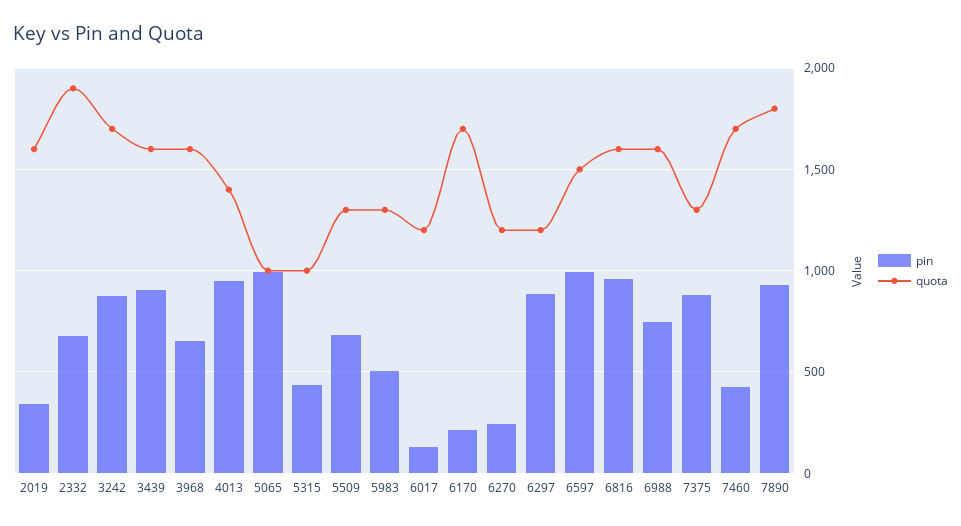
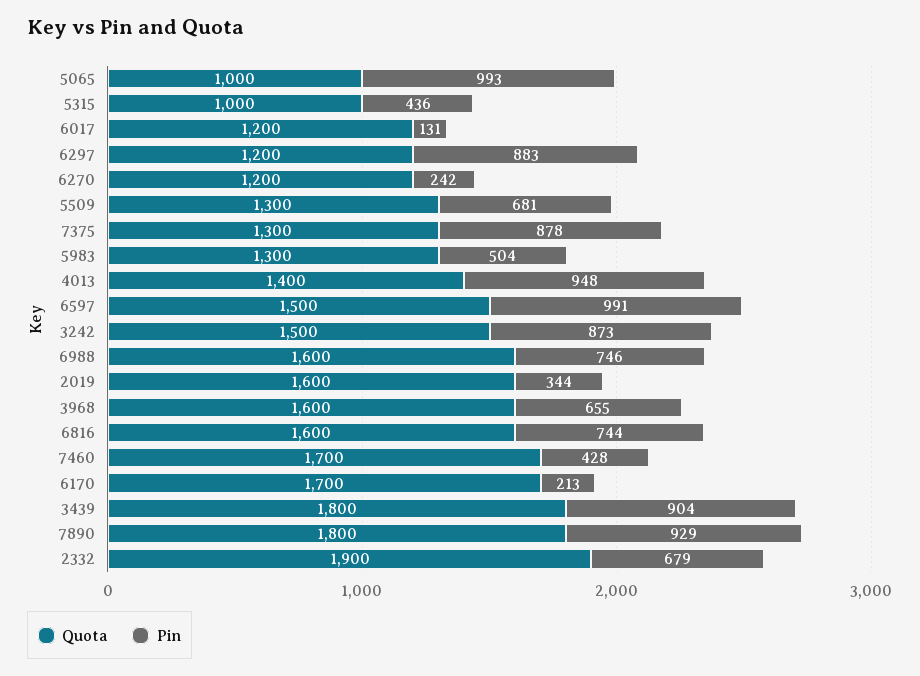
  {
    "pin": {
      "2019": 344,
      "2332": 679,
      "3242": 873,
      "3439": 904,
      "3968": 655,
      "4013": 948,
      "5065": 993,
      "5315": 436,
      "5509": 681,
      "5983": 504,
      "6017": 131,
      "6170": 213,
      "6270": 242,
      "6297": 883,
      "6597": 991,
-     "6816": 950,
+     "6816": 744,
      "6988": 746,
      "7375": 878,
      "7460": 428,
      "7890": 929
    },
    "quota": {
      "2019": 1600,
      "2332": 1900,
-     "3242": 1700,
+     "3242": 1500,
-     "3439": 1600,
+     "3439": 1800,
      "3968": 1600,
      "4013": 1400,
      "5065": 1000,
      "5315": 1000,
      "5509": 1300,
      "5983": 1300,
      "6017": 1200,
      "6170": 1700,
      "6270": 1200,
      "6297": 1200,
      "6597": 1500,
      "6816": 1600,
      "6988": 1600,
      "7375": 1300,
      "7460": 1700,
      "7890": 1800
    }
  }

